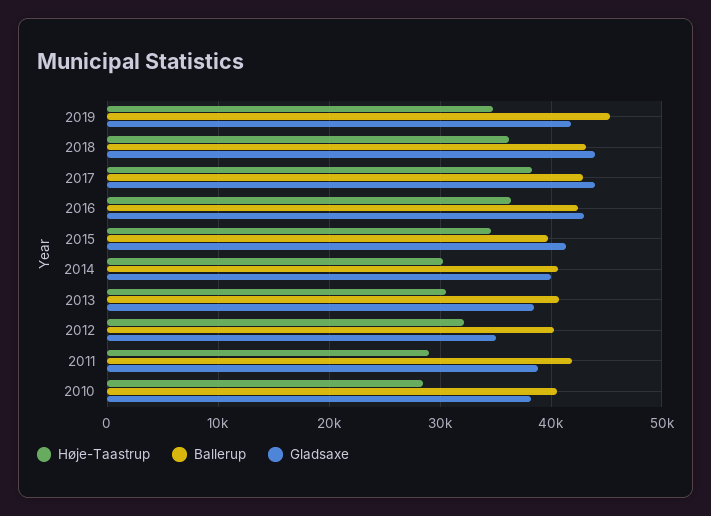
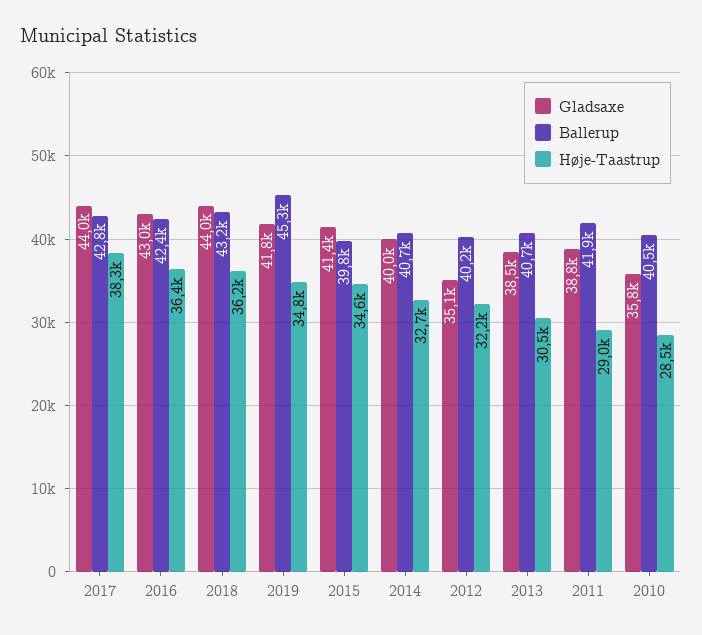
  {
    "Høje-Taastrup": {
      "2019": 34800,
      "2018": 36200,
      "2017": 38300,
      "2016": 36400,
      "2015": 34600,
-     "2014": 30000,
+     "2014": 32700,
      "2013": 30500,
      "2012": 32200,
      "2011": 29000,
      "2010": 28500
    },
    "Ballerup": {
      "2019": 45300,
      "2018": 43200,
      "2017": 42800,
      "2016": 42400,
      "2015": 39800,
      "2014": 40700,
      "2013": 40700,
      "2012": 40200,
      "2011": 41900,
      "2010": 40500
    },
    "Gladsaxe": {
      "2019": 41800,
      "2018": 44000,
      "2017": 44000,
      "2016": 43000,
      "2015": 41400,
      "2014": 40000,
      "2013": 38500,
      "2012": 35100,
      "2011": 38800,
-     "2010": 38000
+     "2010": 35800
    }
  }

